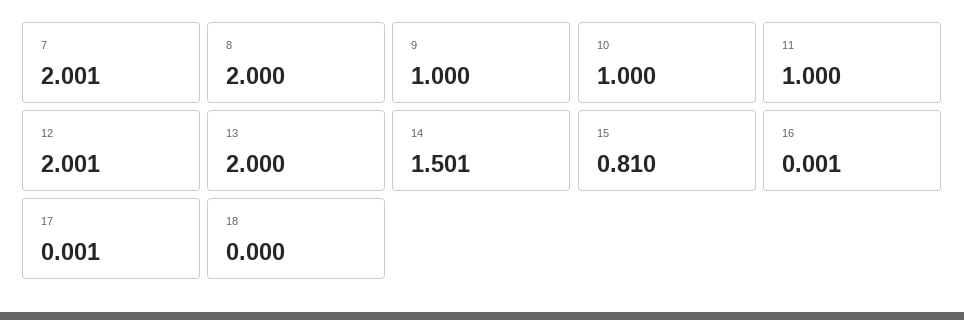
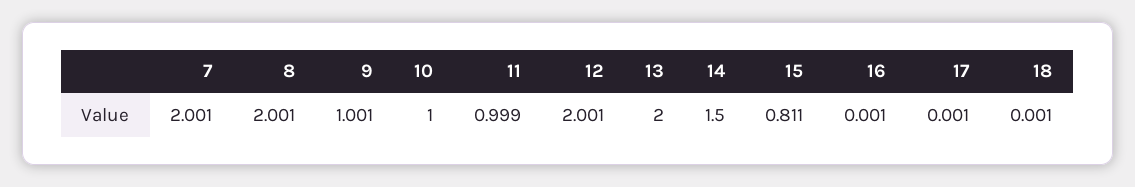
  {
    "7": 2.001,
-   "8": 2,
+   "8": 2.001,
-   "9": 1,
+   "9": 1.001,
    "10": 1,
-   "11": 1,
+   "11": 0.999,
    "12": 2.001,
    "13": 2,
-   "14": 1.501,
+   "14": 1.5,
-   "15": 0.81,
+   "15": 0.811,
    "16": 0.001,
    "17": 0.001,
-   "18": 0
+   "18": 0.001
  }

